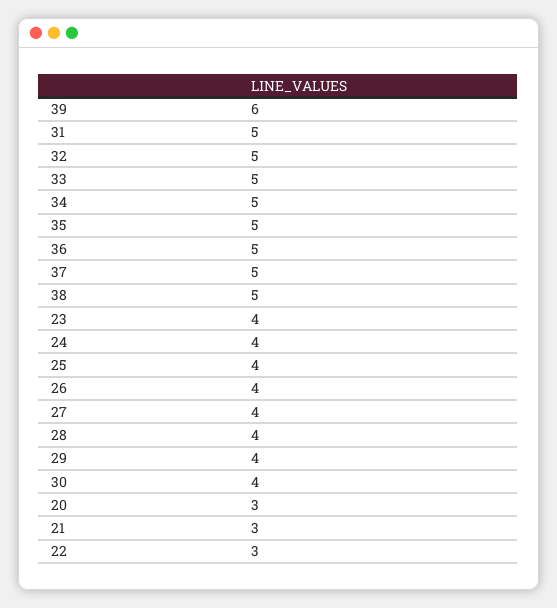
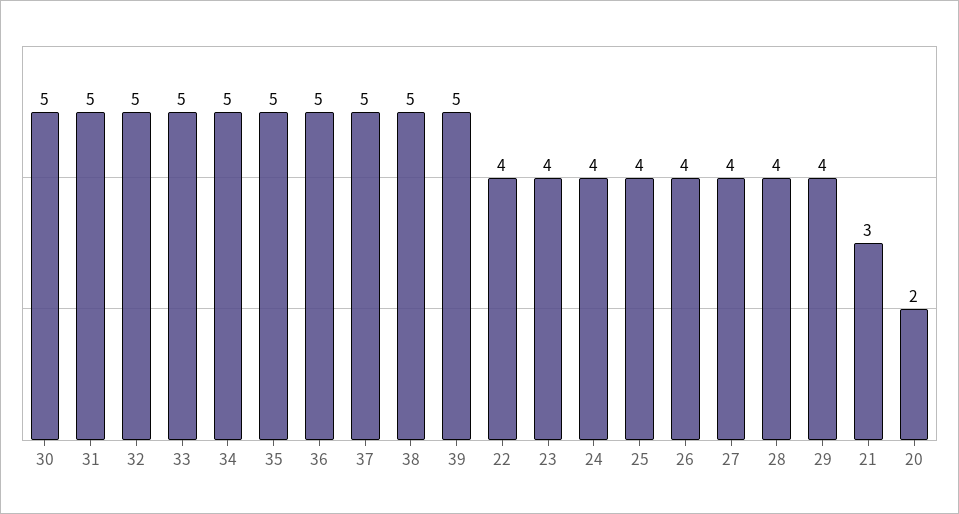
  {
-   "39": 6,
+   "39": 5,
    "31": 5,
    "32": 5,
    "33": 5,
    "34": 5,
    "35": 5,
    "36": 5,
    "37": 5,
    "38": 5,
    "23": 4,
    "24": 4,
    "25": 4,
    "26": 4,
    "27": 4,
    "28": 4,
    "29": 4,
-   "30": 4,
+   "30": 5,
-   "20": 3,
+   "20": 2,
    "21": 3,
-   "22": 3
+   "22": 4
  }

